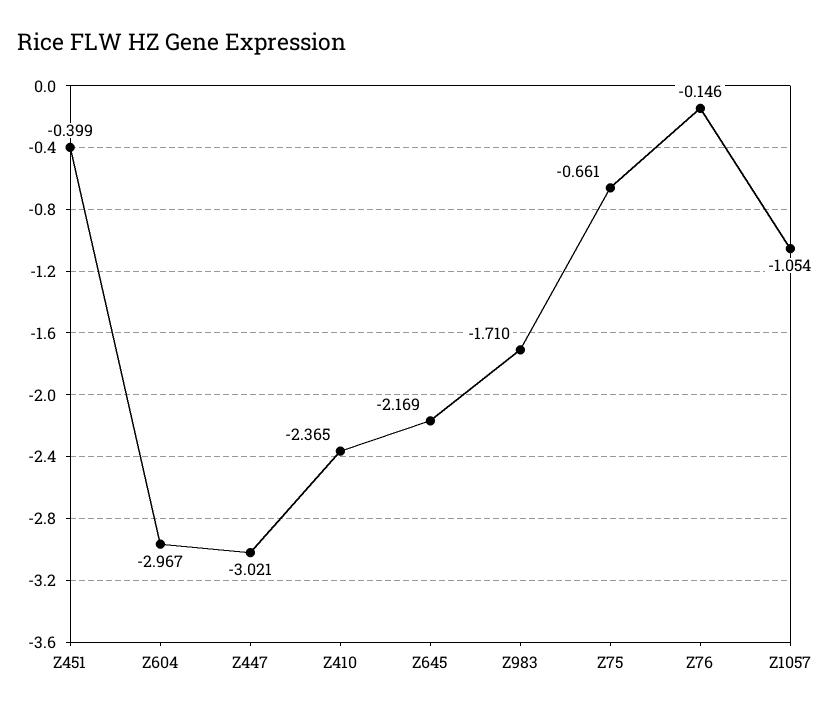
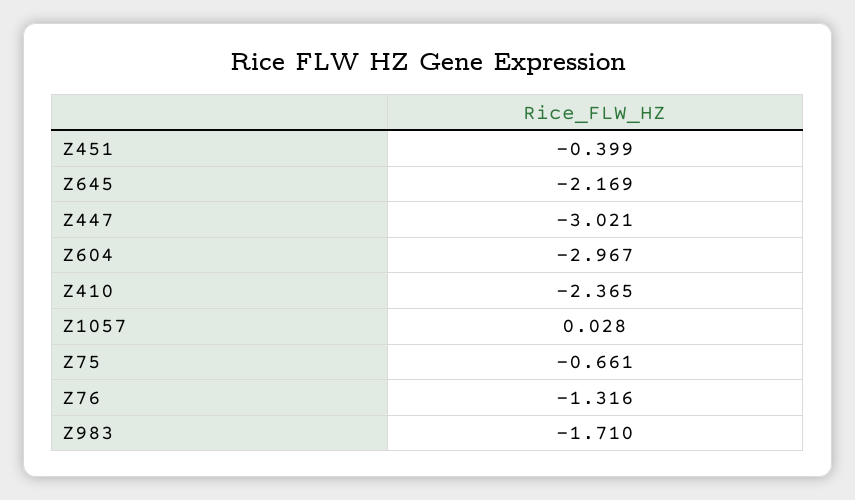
  {
    "Z451": -0.399,
    "Z604": -2.967,
    "Z447": -3.021,
    "Z410": -2.365,
    "Z645": -2.169,
    "Z983": -1.71,
    "Z75": -0.661,
-   "Z76": -0.146,
+   "Z76": -1.316,
-   "Z1057": -1.054
+   "Z1057": 0.028
  }

